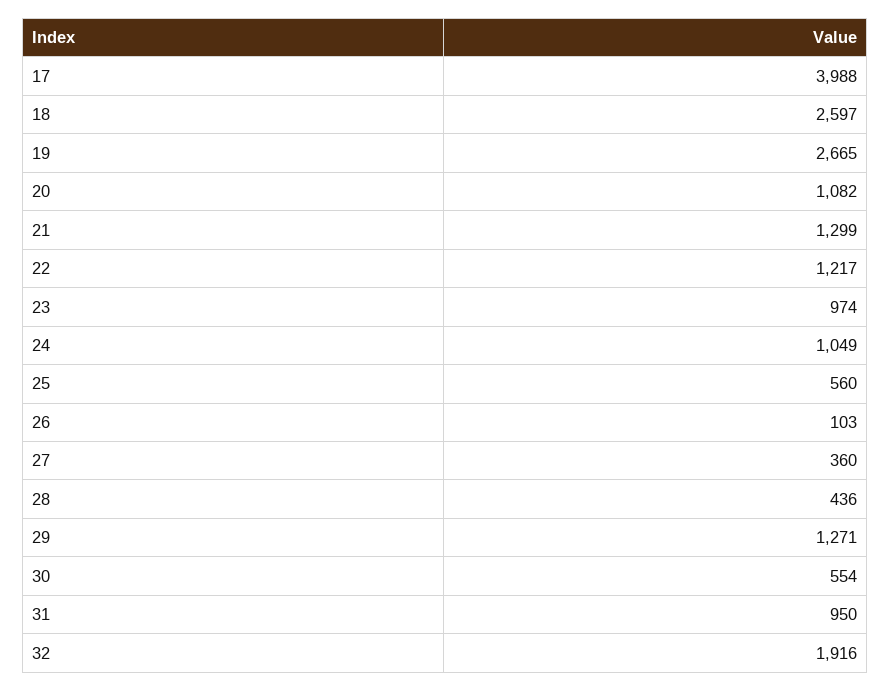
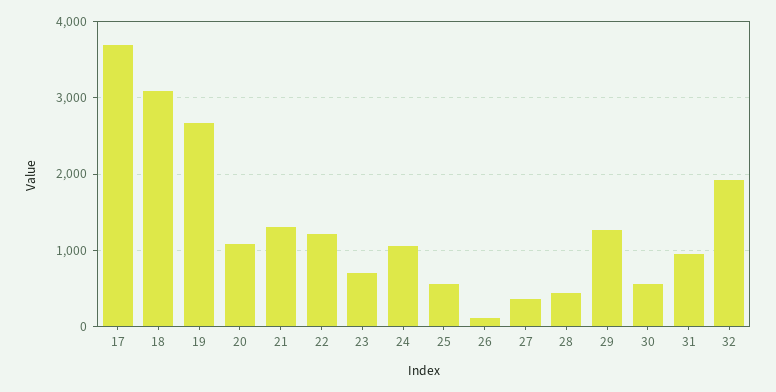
  {
-   "17": 3988,
+   "17": 3700,
-   "18": 2597,
+   "18": 3100,
    "19": 2665,
    "20": 1082,
    "21": 1299,
    "22": 1217,
-   "23": 974,
+   "23": 700,
    "24": 1049,
    "25": 560,
    "26": 103,
    "27": 360,
    "28": 436,
    "29": 1271,
    "30": 554,
    "31": 950,
    "32": 1916
  }

